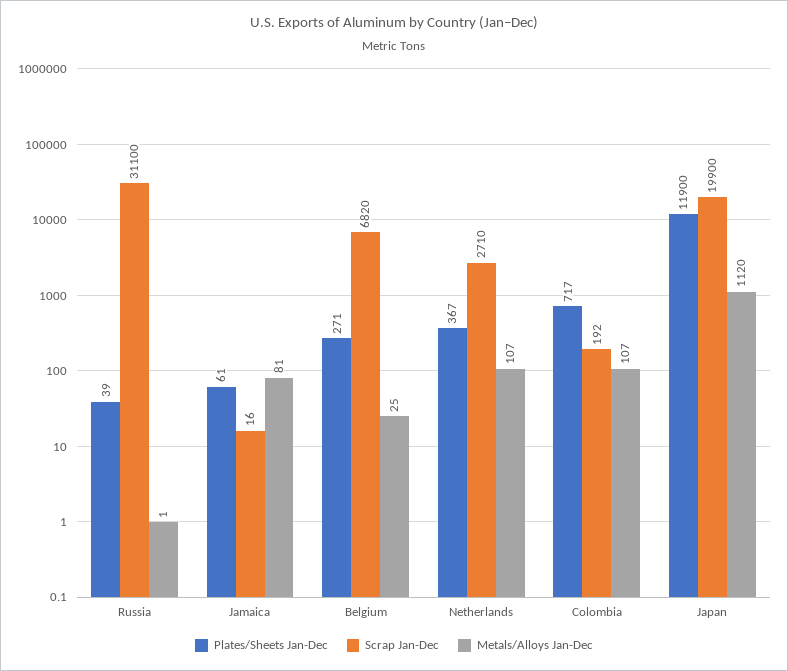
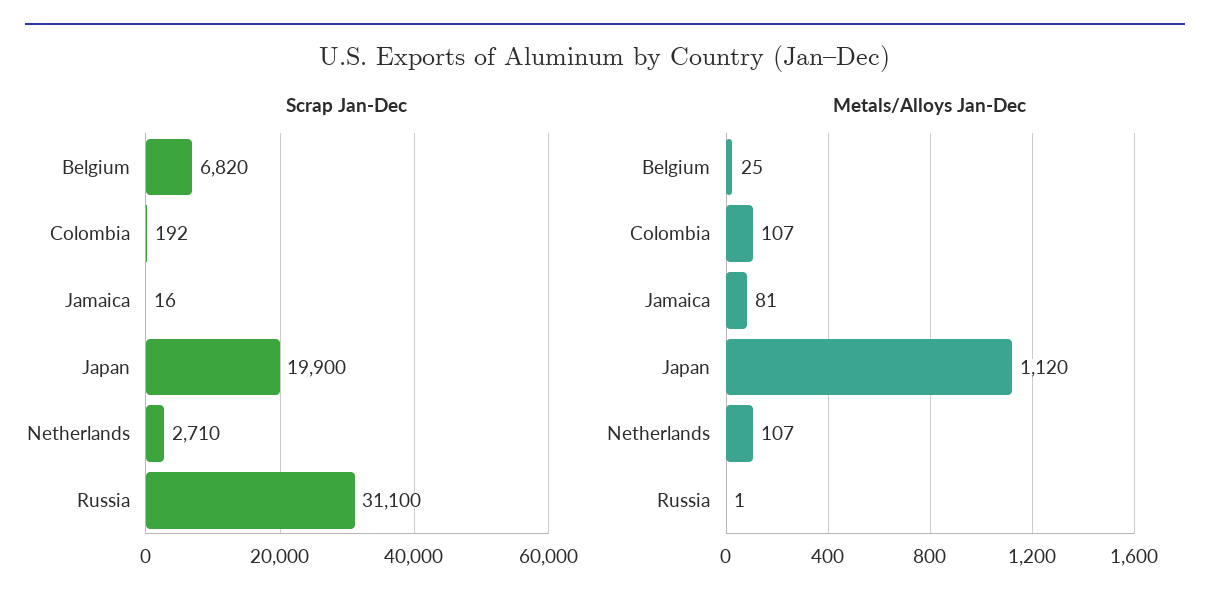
  {
-   "Plates/Sheets Jan-Dec": {
-     "Russia": 39,
-     "Jamaica": 61,
-     "Belgium": 271,
-     "Netherlands": 367,
-     "Colombia": 717,
-     "Japan": 11900
-   },
    "Scrap Jan-Dec": {
      "Russia": 31100,
      "Jamaica": 16,
      "Belgium": 6820,
      "Netherlands": 2710,
      "Colombia": 192,
      "Japan": 19900
    },
    "Metals/Alloys Jan-Dec": {
      "Russia": 1,
      "Jamaica": 81,
      "Belgium": 25,
      "Netherlands": 107,
      "Colombia": 107,
      "Japan": 1120
    }
  }

